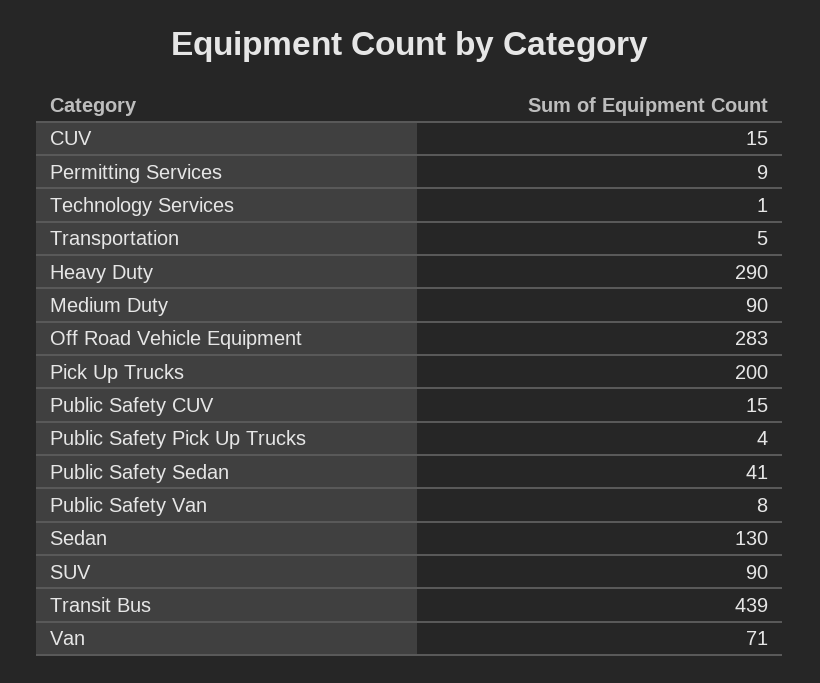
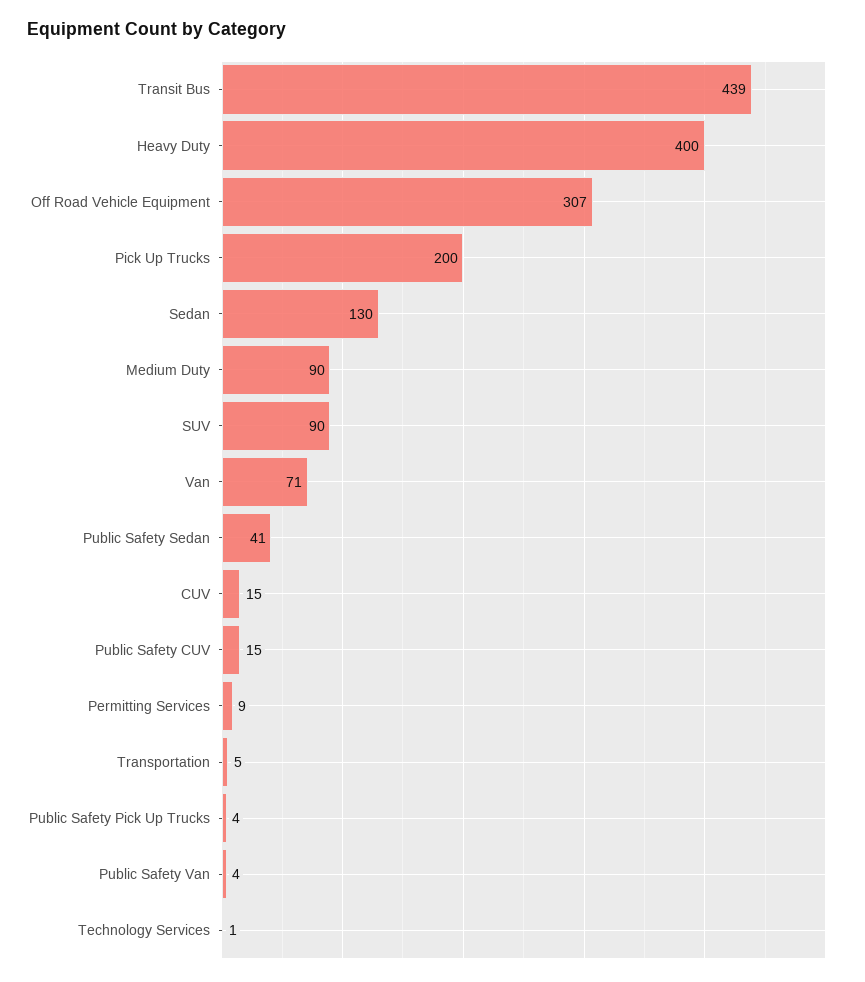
  {
    "CUV": 15,
    "Permitting Services": 9,
    "Technology Services": 1,
    "Transportation": 5,
-   "Heavy Duty": 290,
+   "Heavy Duty": 400,
    "Medium Duty": 90,
-   "Off Road Vehicle Equipment": 283,
+   "Off Road Vehicle Equipment": 307,
    "Pick Up Trucks": 200,
    "Public Safety CUV": 15,
    "Public Safety Pick Up Trucks": 4,
    "Public Safety Sedan": 41,
-   "Public Safety Van": 8,
+   "Public Safety Van": 4,
    "Sedan": 130,
    "SUV": 90,
    "Transit Bus": 439,
    "Van": 71
  }

